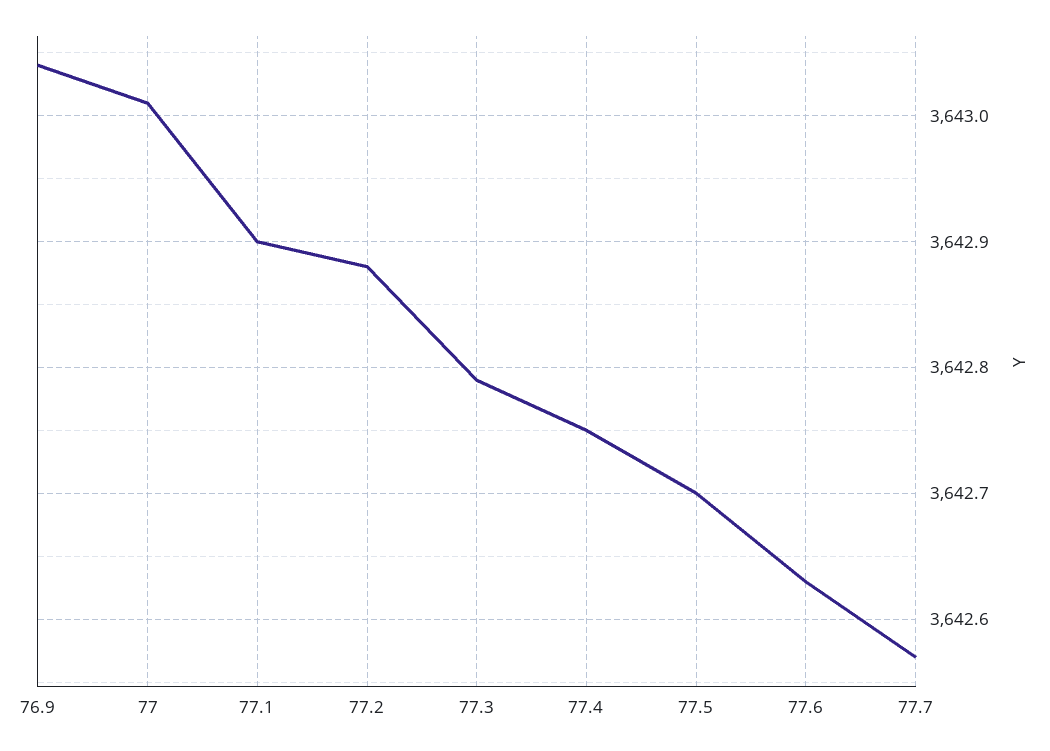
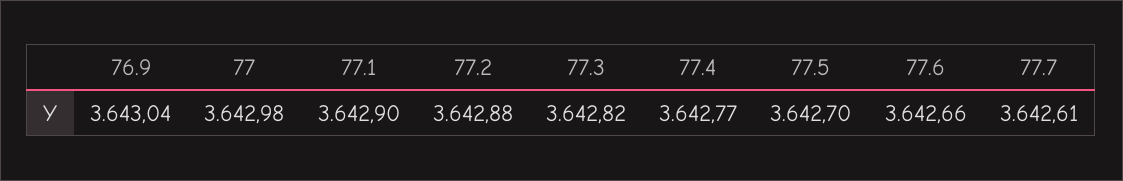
  {
    "76.9": 3643.04,
-   "77": 3643.01,
+   "77": 3642.98,
    "77.1": 3642.9,
    "77.2": 3642.88,
-   "77.3": 3642.79,
+   "77.3": 3642.82,
-   "77.4": 3642.75,
+   "77.4": 3642.77,
    "77.5": 3642.7,
-   "77.6": 3642.63,
+   "77.6": 3642.66,
-   "77.7": 3642.57
+   "77.7": 3642.61
  }

